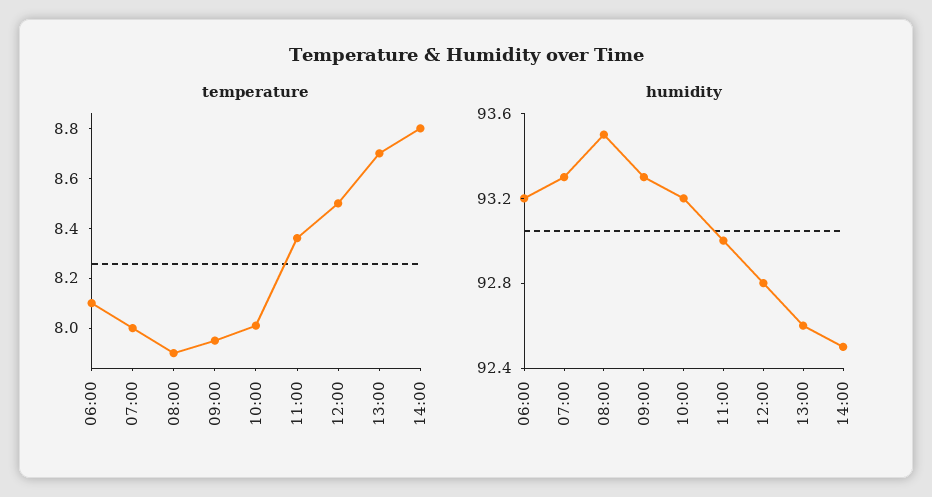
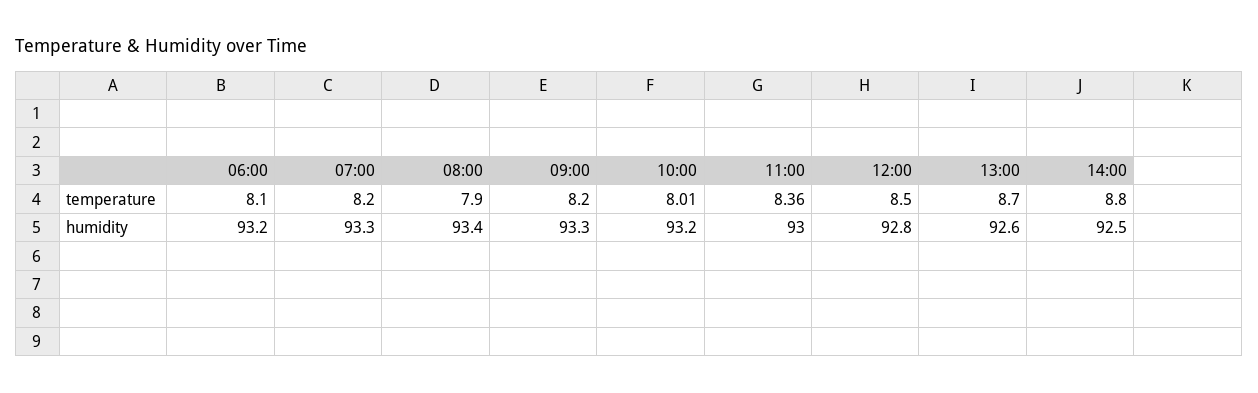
  {
    "temperature": {
      "06:00": 8.1,
-     "07:00": 8,
+     "07:00": 8.2,
      "08:00": 7.9,
-     "09:00": 7.95,
+     "09:00": 8.2,
      "10:00": 8.01,
      "11:00": 8.36,
      "12:00": 8.5,
      "13:00": 8.7,
      "14:00": 8.8
    },
    "humidity": {
      "06:00": 93.2,
      "07:00": 93.3,
-     "08:00": 93.5,
+     "08:00": 93.4,
      "09:00": 93.3,
      "10:00": 93.2,
      "11:00": 93,
      "12:00": 92.8,
      "13:00": 92.6,
      "14:00": 92.5
    }
  }

